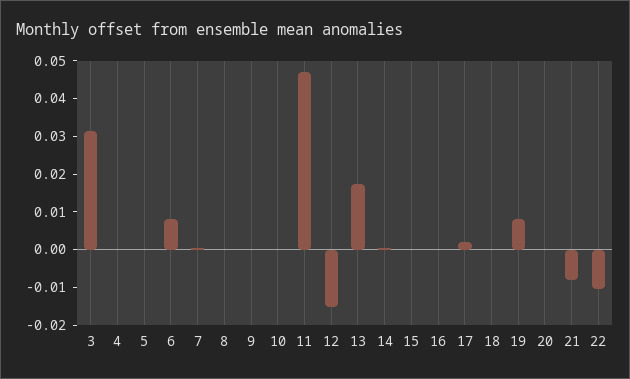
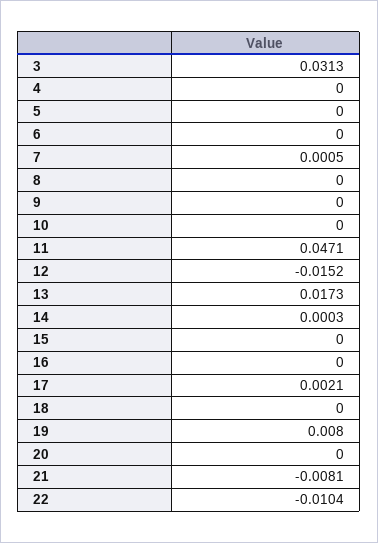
  {
    "3": 0.0313,
    "4": 0,
    "5": 0,
-   "6": 0.0075,
+   "6": 0,
    "7": 0.0005,
    "8": 0,
    "9": 0,
    "10": 0,
    "11": 0.0471,
    "12": -0.0152,
    "13": 0.0173,
    "14": 0.0003,
    "15": 0,
    "16": 0,
    "17": 0.0021,
    "18": 0,
    "19": 0.008,
    "20": 0,
    "21": -0.0081,
    "22": -0.0104
  }

